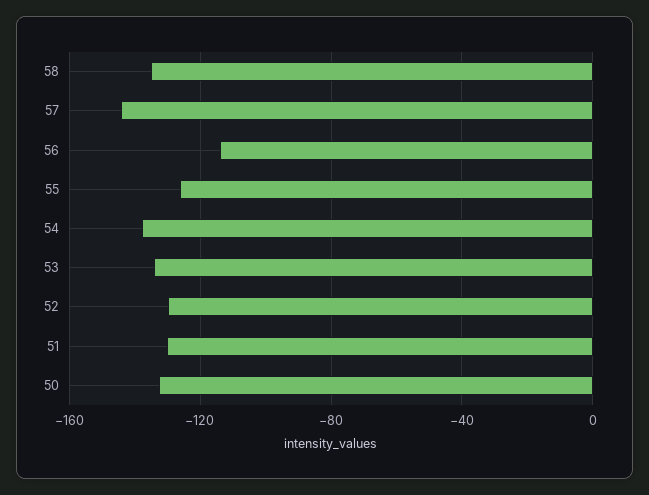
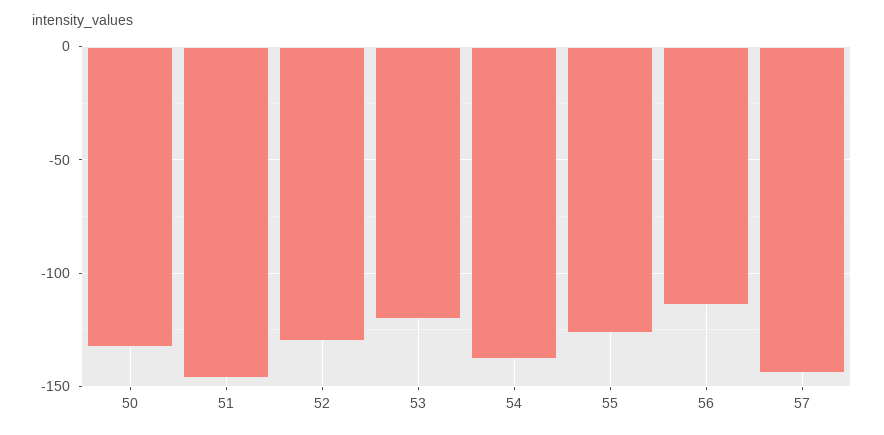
  {
-   "58": -135,
    "57": -145,
    "56": -115,
    "55": -125,
    "54": -140,
-   "53": -135,
+   "53": -120,
    "52": -130,
-   "51": -130,
+   "51": -145,
    "50": -135
  }

